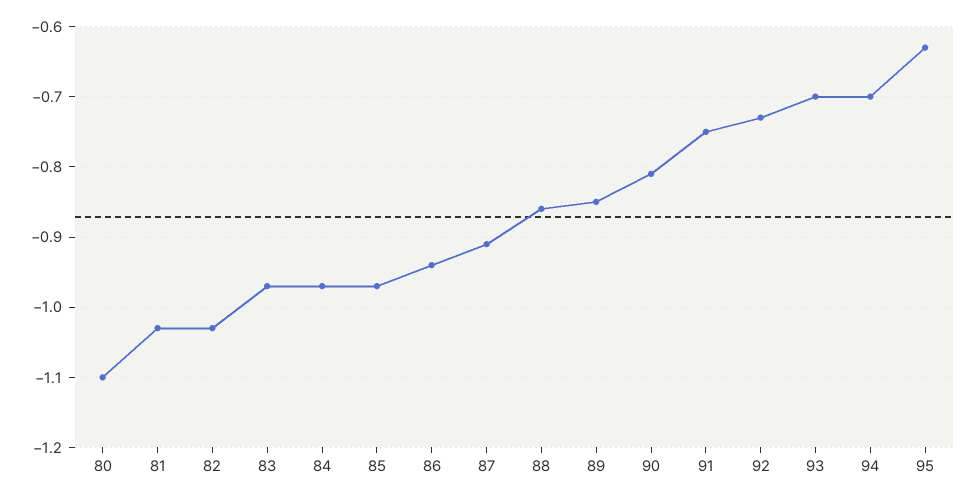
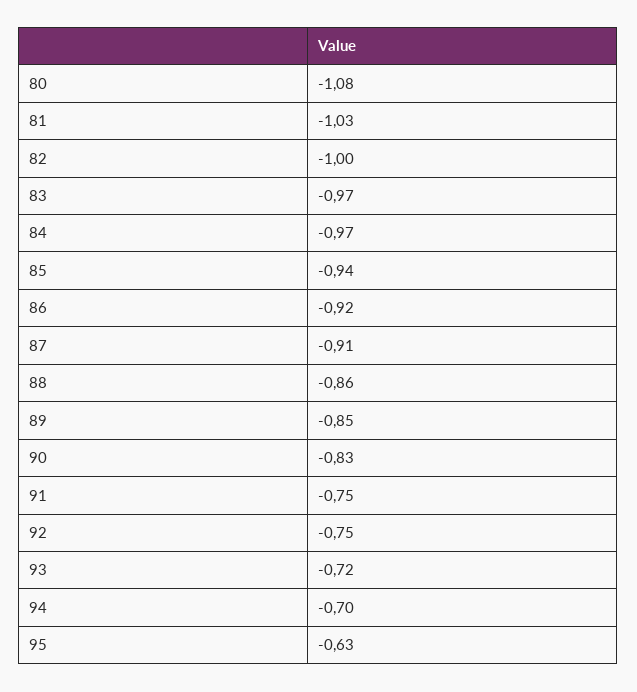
  {
-   "80": -1.1,
+   "80": -1.08,
    "81": -1.03,
-   "82": -1.03,
+   "82": -1,
    "83": -0.97,
    "84": -0.97,
-   "85": -0.97,
+   "85": -0.94,
-   "86": -0.94,
+   "86": -0.92,
    "87": -0.91,
    "88": -0.86,
    "89": -0.85,
-   "90": -0.81,
+   "90": -0.83,
    "91": -0.75,
-   "92": -0.73,
+   "92": -0.75,
-   "93": -0.7,
+   "93": -0.72,
    "94": -0.7,
    "95": -0.63
  }

